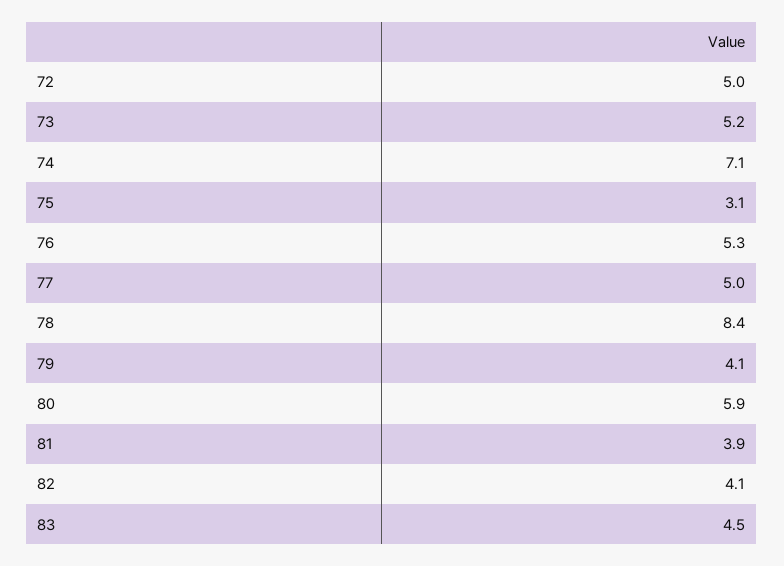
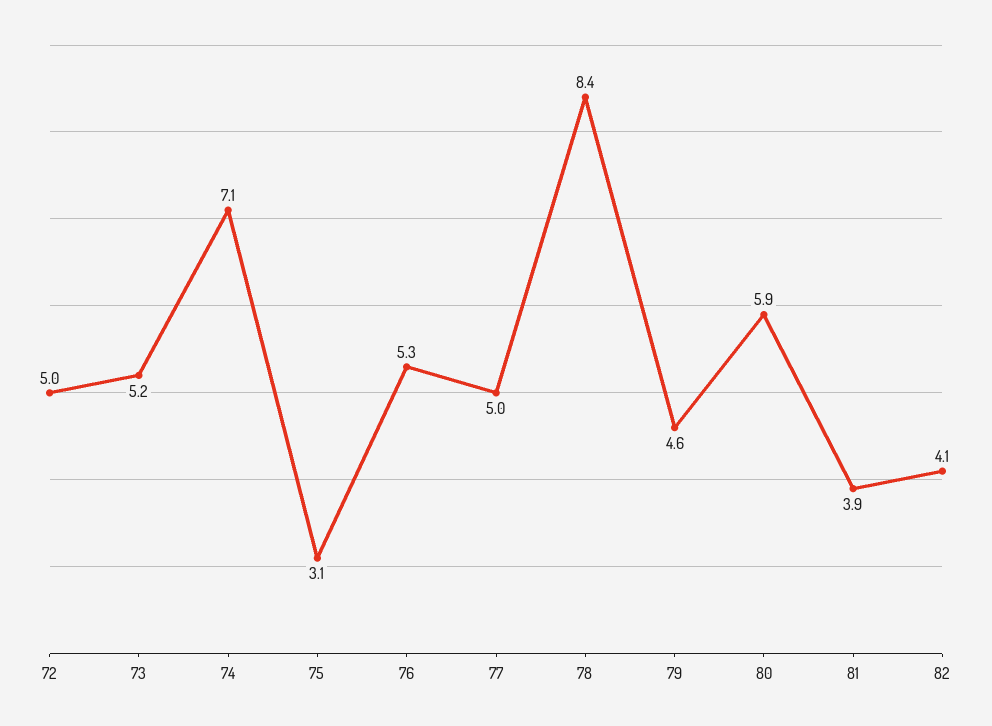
  {
    "72": 5,
    "73": 5.2,
    "74": 7.1,
    "75": 3.1,
    "76": 5.3,
    "77": 5,
    "78": 8.4,
-   "79": 4.1,
+   "79": 4.6,
    "80": 5.9,
    "81": 3.9,
-   "82": 4.1,
+   "82": 4.1
-   "83": 4.5
  }

